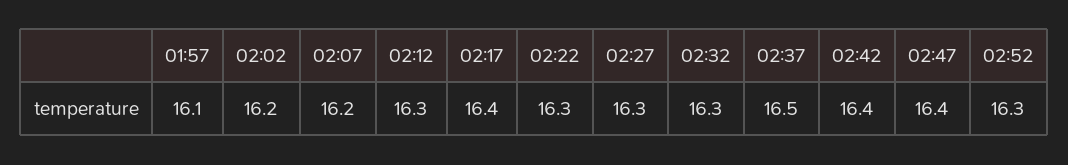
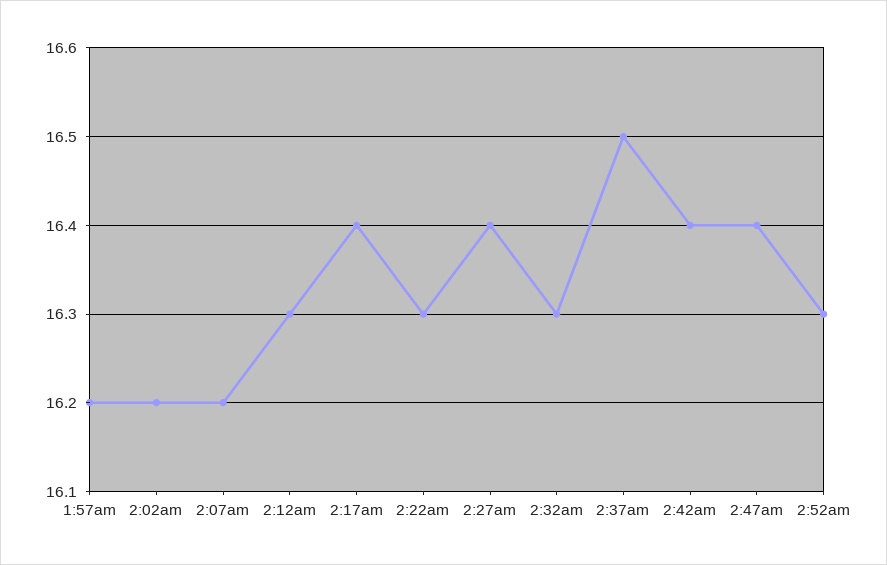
  {
-   "01:57": 16.1,
+   "01:57": 16.2,
    "02:02": 16.2,
    "02:07": 16.2,
    "02:12": 16.3,
    "02:17": 16.4,
    "02:22": 16.3,
-   "02:27": 16.3,
+   "02:27": 16.4,
    "02:32": 16.3,
    "02:37": 16.5,
    "02:42": 16.4,
    "02:47": 16.4,
    "02:52": 16.3
  }

